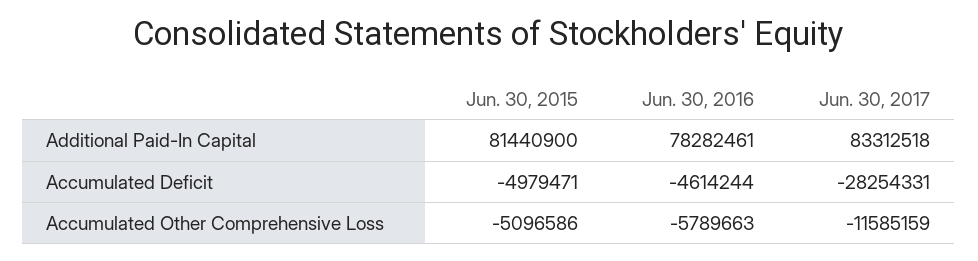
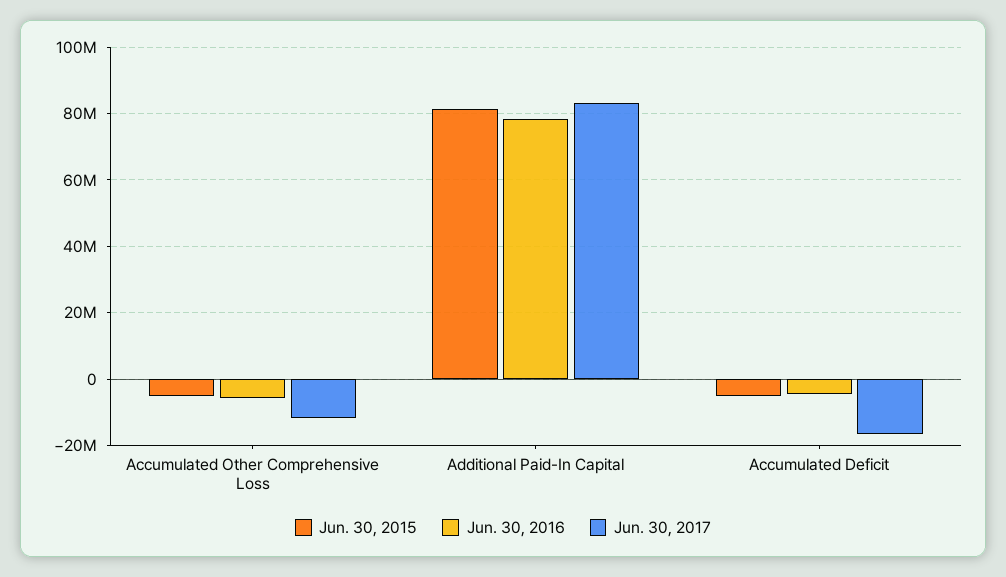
  {
    "Jun. 30, 2015": {
      "Additional Paid-In Capital": 81440900,
      "Accumulated Deficit": -4979471,
      "Accumulated Other Comprehensive Loss": -5096586
    },
    "Jun. 30, 2016": {
      "Additional Paid-In Capital": 78282461,
      "Accumulated Deficit": -4614244,
      "Accumulated Other Comprehensive Loss": -5789663
    },
    "Jun. 30, 2017": {
      "Additional Paid-In Capital": 83312518,
-     "Accumulated Deficit": -28254331,
+     "Accumulated Deficit": -16000000,
      "Accumulated Other Comprehensive Loss": -11585159
    }
  }

